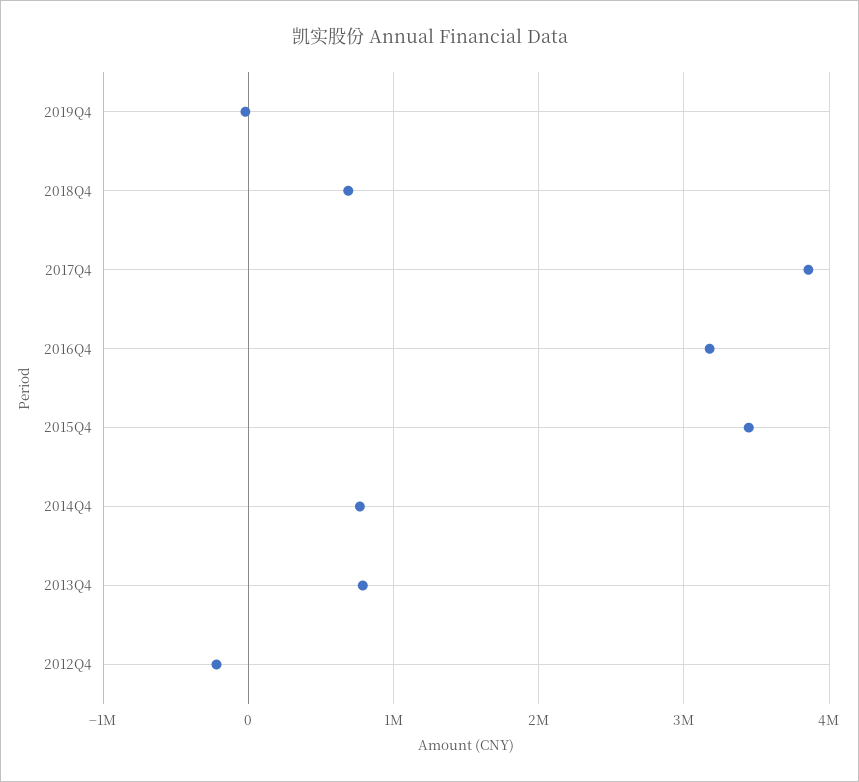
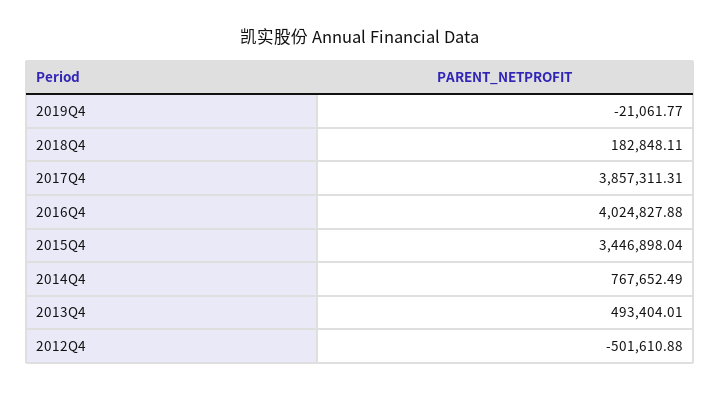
  {
    "2019Q4": -21061.77,
-   "2018Q4": 700000,
+   "2018Q4": 182848.11,
    "2017Q4": 3857311.31,
-   "2016Q4": 3200000,
+   "2016Q4": 4024827.88,
    "2015Q4": 3446898.04,
    "2014Q4": 767652.49,
-   "2013Q4": 800000,
+   "2013Q4": 493404.01,
-   "2012Q4": -200000
+   "2012Q4": -501610.88
  }

